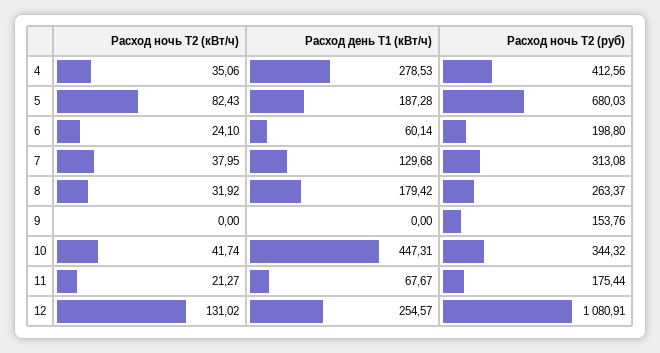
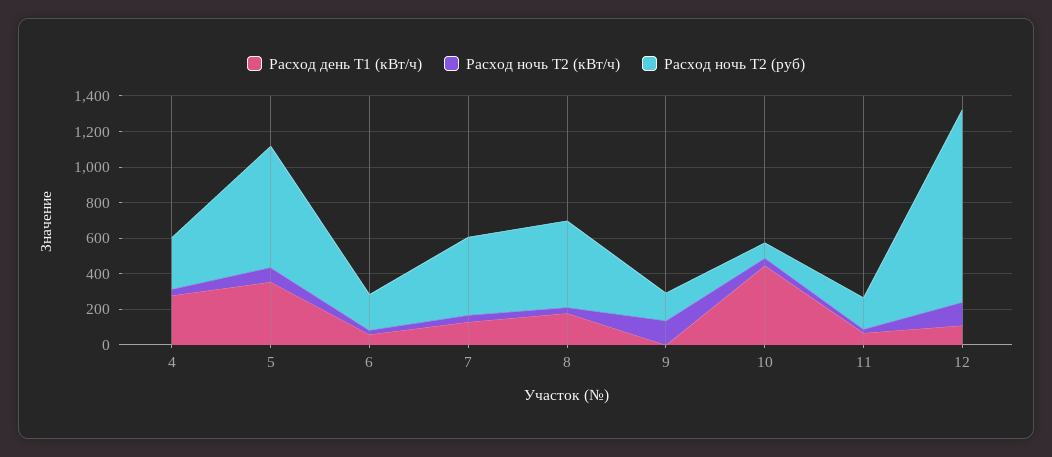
  {
    "Расход ночь Т2 (кВт/ч)": {
      "4": 35.06,
      "5": 82.43,
      "6": 24.1,
      "7": 37.95,
      "8": 31.92,
-     "9": 0,
+     "9": 150,
      "10": 41.74,
      "11": 21.27,
      "12": 131.02
    },
    "Расход день Т1 (кВт/ч)": {
      "4": 278.53,
-     "5": 187.28,
+     "5": 350,
      "6": 60.14,
      "7": 129.68,
      "8": 179.42,
      "9": 0,
      "10": 447.31,
      "11": 67.67,
-     "12": 254.57
+     "12": 100
    },
    "Расход ночь Т2 (руб)": {
-     "4": 412.56,
+     "4": 300,
      "5": 680.03,
      "6": 198.8,
-     "7": 313.08,
+     "7": 450,
-     "8": 263.37,
+     "8": 500,
      "9": 153.76,
-     "10": 344.32,
+     "10": 100,
      "11": 175.44,
      "12": 1080.91
    }
  }

